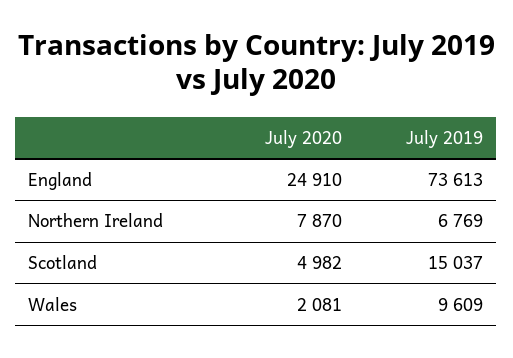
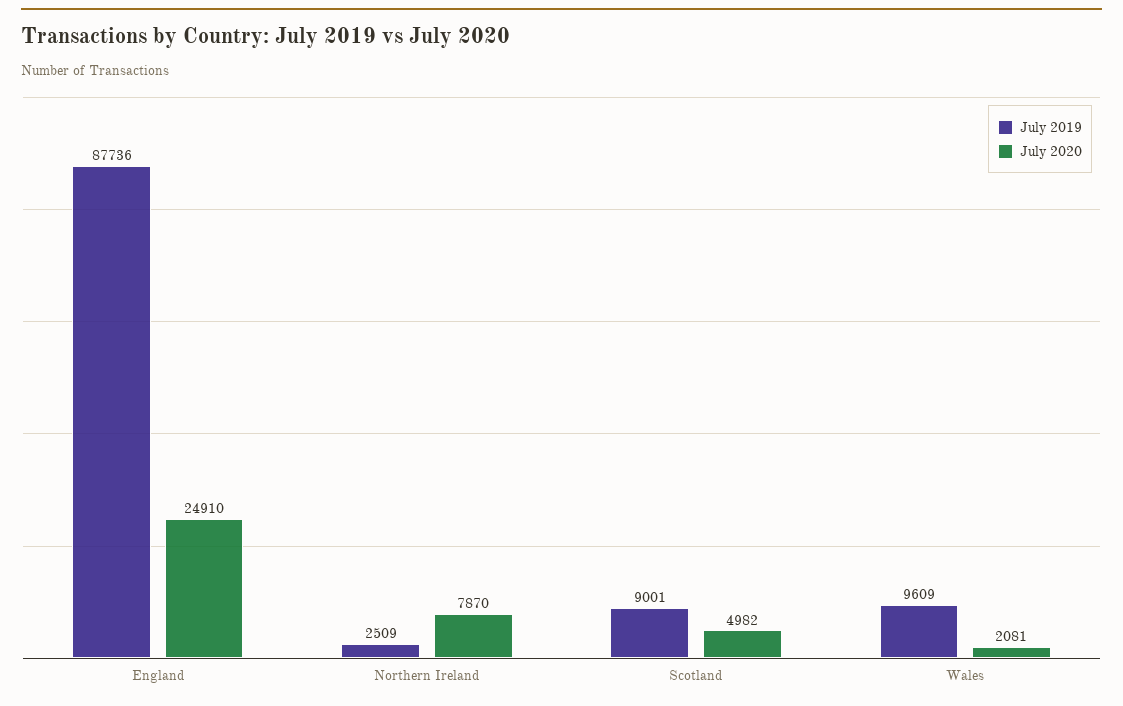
  {
    "July 2020": {
      "England": 24910,
      "Northern Ireland": 7870,
      "Scotland": 4982,
      "Wales": 2081
    },
    "July 2019": {
-     "England": 73613,
+     "England": 87736,
-     "Northern Ireland": 6769,
+     "Northern Ireland": 2509,
-     "Scotland": 15037,
+     "Scotland": 9001,
      "Wales": 9609
    }
  }

